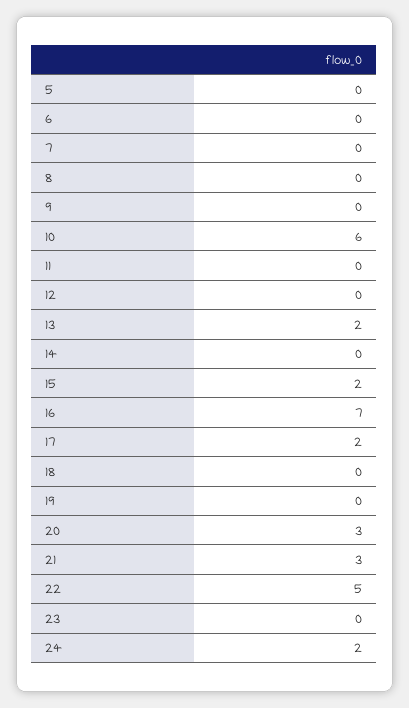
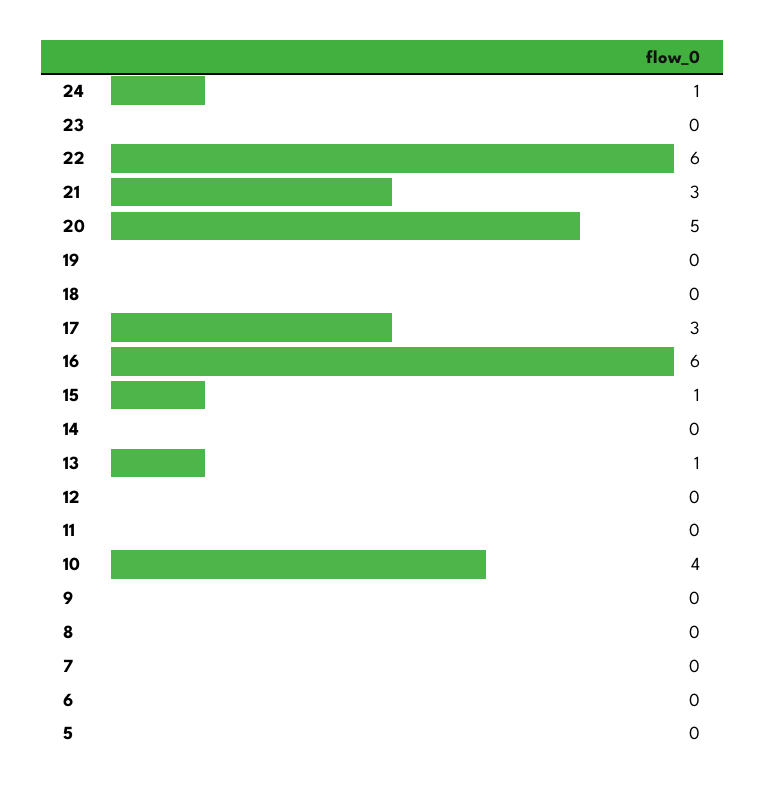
  {
    "5": 0,
    "6": 0,
    "7": 0,
    "8": 0,
    "9": 0,
-   "10": 6,
+   "10": 4,
    "11": 0,
    "12": 0,
-   "13": 2,
+   "13": 1,
    "14": 0,
-   "15": 2,
+   "15": 1,
-   "16": 7,
+   "16": 6,
-   "17": 2,
+   "17": 3,
    "18": 0,
    "19": 0,
-   "20": 3,
+   "20": 5,
    "21": 3,
-   "22": 5,
+   "22": 6,
    "23": 0,
-   "24": 2
+   "24": 1
  }

